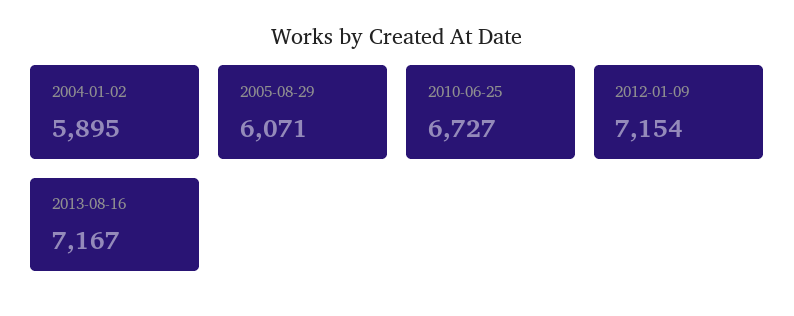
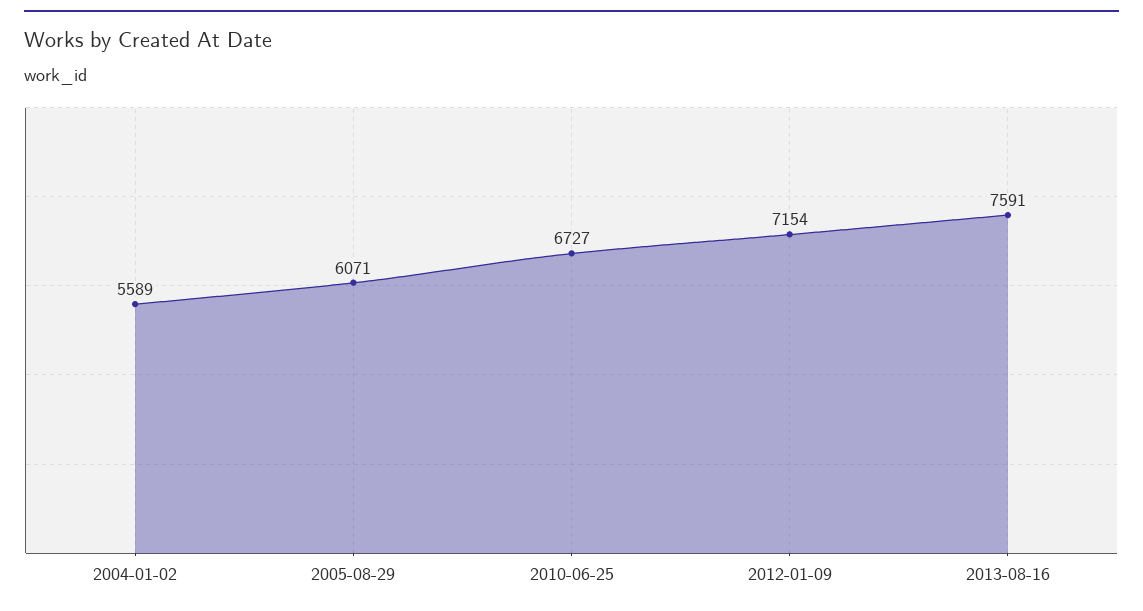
  {
-   "2004-01-02": 5895,
+   "2004-01-02": 5589,
    "2005-08-29": 6071,
    "2010-06-25": 6727,
    "2012-01-09": 7154,
-   "2013-08-16": 7167
+   "2013-08-16": 7591
  }

